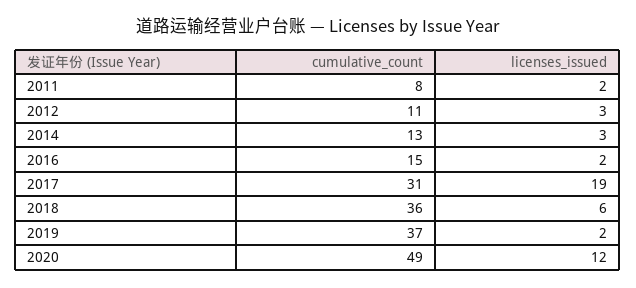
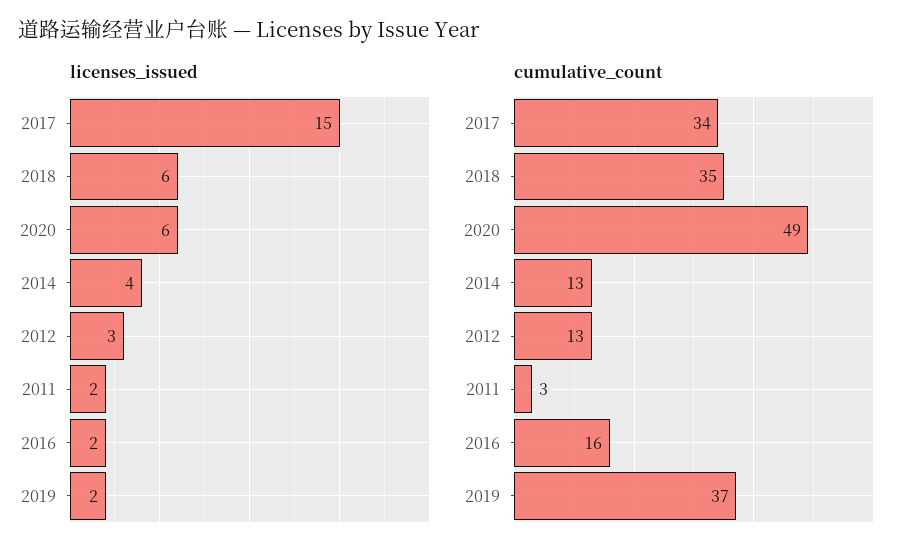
  {
    "cumulative_count": {
-     "2011": 8,
+     "2011": 3,
-     "2012": 11,
+     "2012": 13,
      "2014": 13,
-     "2016": 15,
+     "2016": 16,
-     "2017": 31,
+     "2017": 34,
-     "2018": 36,
+     "2018": 35,
      "2019": 37,
      "2020": 49
    },
    "licenses_issued": {
      "2011": 2,
      "2012": 3,
-     "2014": 3,
+     "2014": 4,
      "2016": 2,
-     "2017": 19,
+     "2017": 15,
      "2018": 6,
      "2019": 2,
-     "2020": 12
+     "2020": 6
    }
  }

